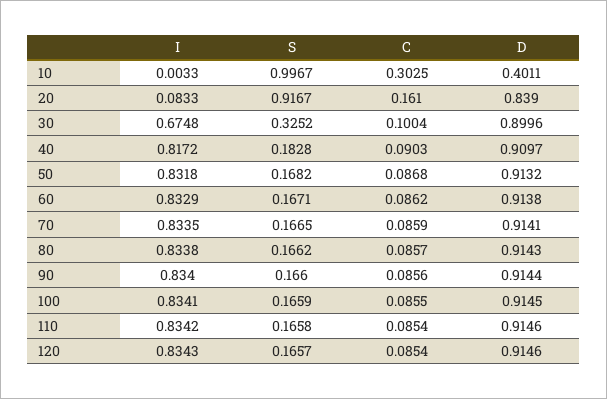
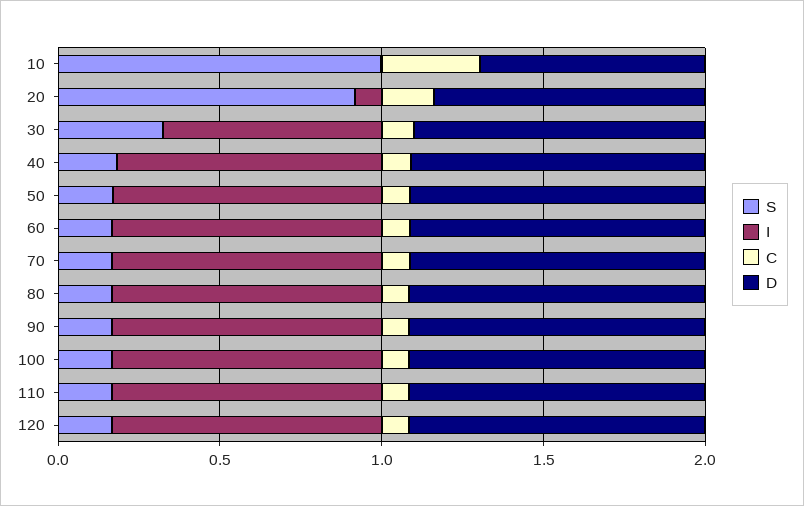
  {
    "I": {
      "10": 0.0033,
      "20": 0.0833,
      "30": 0.6748,
      "40": 0.8172,
      "50": 0.8318,
      "60": 0.8329,
      "70": 0.8335,
      "80": 0.8338,
      "90": 0.834,
      "100": 0.8341,
      "110": 0.8342,
      "120": 0.8343
    },
    "S": {
      "10": 0.9967,
      "20": 0.9167,
      "30": 0.3252,
      "40": 0.1828,
      "50": 0.1682,
      "60": 0.1671,
      "70": 0.1665,
      "80": 0.1662,
      "90": 0.166,
      "100": 0.1659,
      "110": 0.1658,
      "120": 0.1657
    },
    "C": {
      "10": 0.3025,
      "20": 0.161,
      "30": 0.1004,
      "40": 0.0903,
      "50": 0.0868,
      "60": 0.0862,
      "70": 0.0859,
      "80": 0.0857,
      "90": 0.0856,
      "100": 0.0855,
      "110": 0.0854,
      "120": 0.0854
    },
    "D": {
-     "10": 0.4011,
+     "10": 0.7,
      "20": 0.839,
      "30": 0.8996,
      "40": 0.9097,
      "50": 0.9132,
      "60": 0.9138,
      "70": 0.9141,
      "80": 0.9143,
      "90": 0.9144,
      "100": 0.9145,
      "110": 0.9146,
      "120": 0.9146
    }
  }

